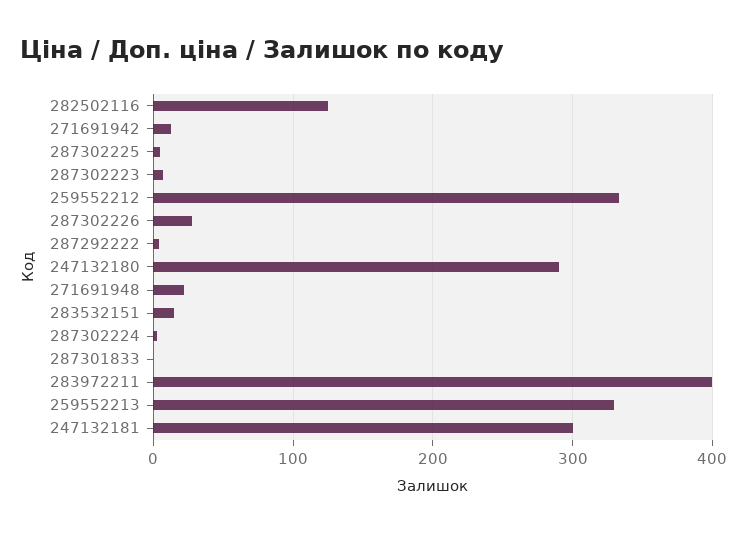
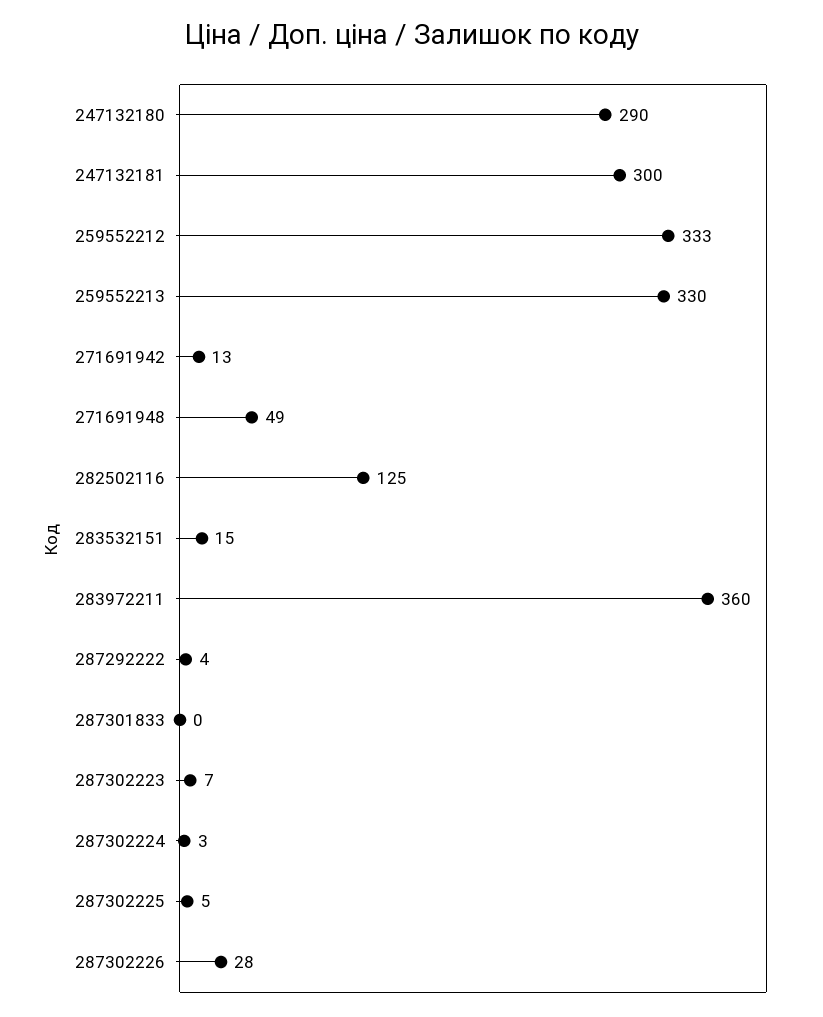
  {
    "282502116": 125,
    "271691942": 13,
    "287302225": 5,
    "287302223": 7,
    "259552212": 333,
    "287302226": 28,
    "287292222": 4,
    "247132180": 290,
-   "271691948": 20,
+   "271691948": 49,
    "283532151": 15,
    "287302224": 3,
    "287301833": 0,
-   "283972211": 400,
+   "283972211": 360,
    "259552213": 330,
    "247132181": 300
  }

